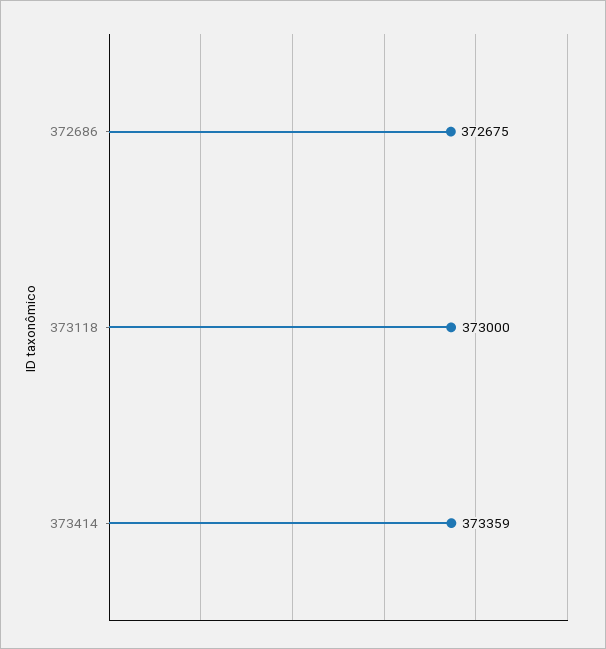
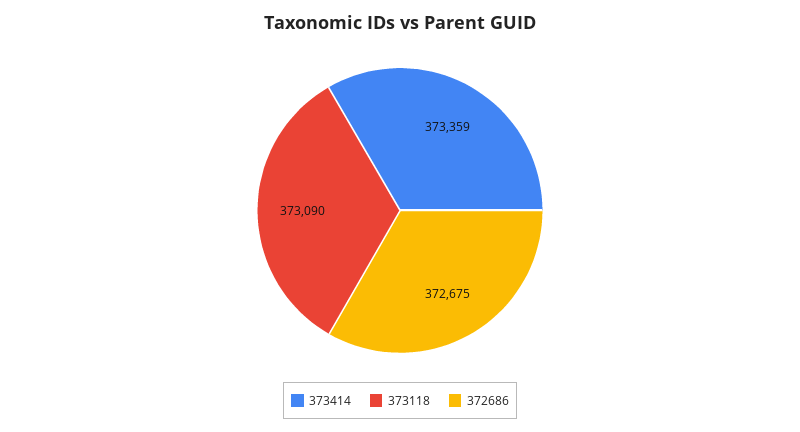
  {
    "372686": 372675,
-   "373118": 373000,
+   "373118": 373090,
    "373414": 373359
  }

